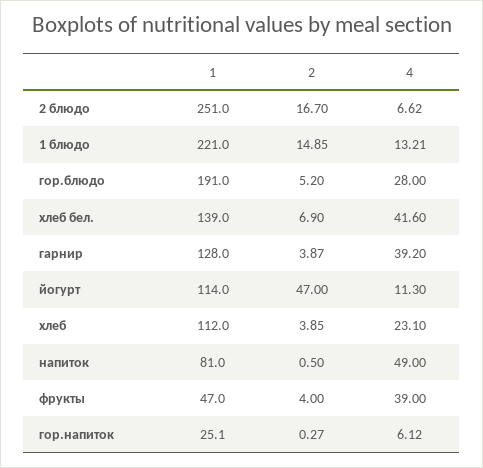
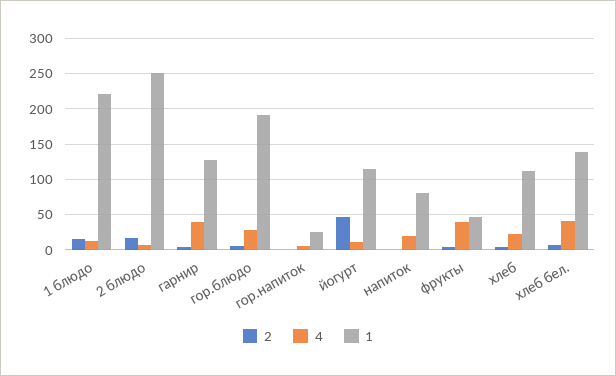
  {
    "1": {
      "2 блюдо": 251,
      "1 блюдо": 221,
      "гор.блюдо": 191,
      "хлеб бел.": 139,
      "гарнир": 128,
      "йогурт": 114,
      "хлеб": 112,
      "напиток": 81,
      "фрукты": 47,
      "гор.напиток": 25.1
    },
    "2": {
      "2 блюдо": 16.7,
      "1 блюдо": 14.85,
      "гор.блюдо": 5.2,
      "хлеб бел.": 6.9,
      "гарнир": 3.87,
      "йогурт": 47,
      "хлеб": 3.85,
      "напиток": 0.5,
      "фрукты": 4,
      "гор.напиток": 0.27
    },
    "4": {
      "2 блюдо": 6.62,
      "1 блюдо": 13.21,
      "гор.блюдо": 28,
      "хлеб бел.": 41.6,
      "гарнир": 39.2,
      "йогурт": 11.3,
      "хлеб": 23.1,
-     "напиток": 49,
+     "напиток": 20,
      "фрукты": 39,
      "гор.напиток": 6.12
    }
  }

